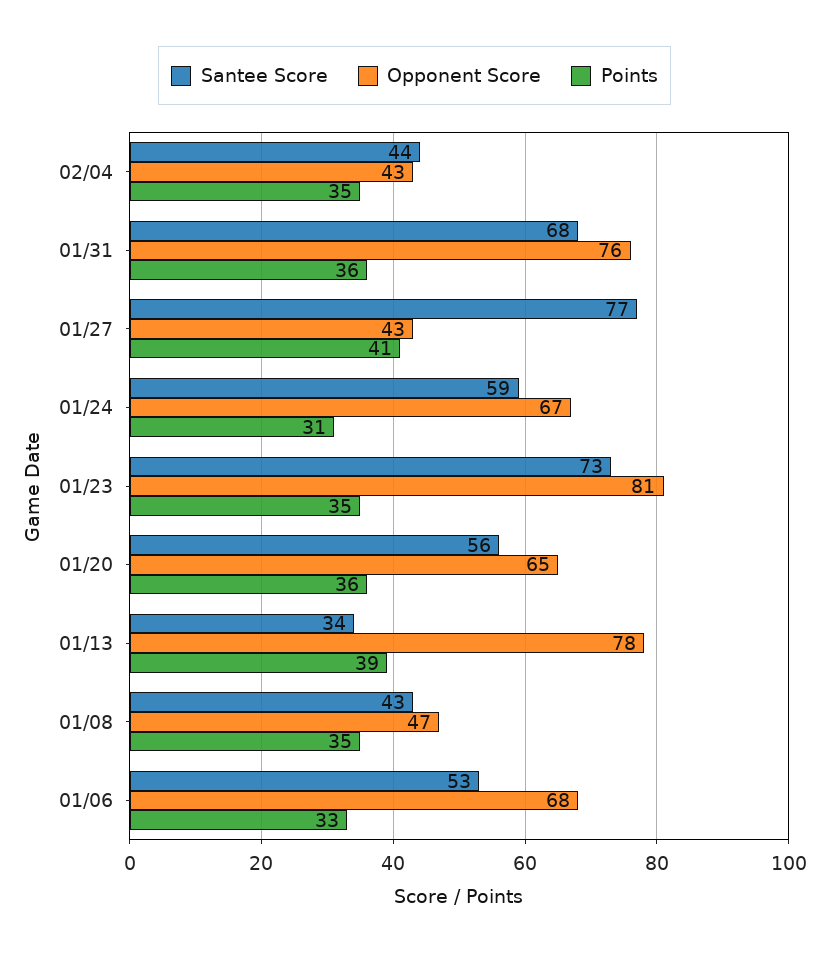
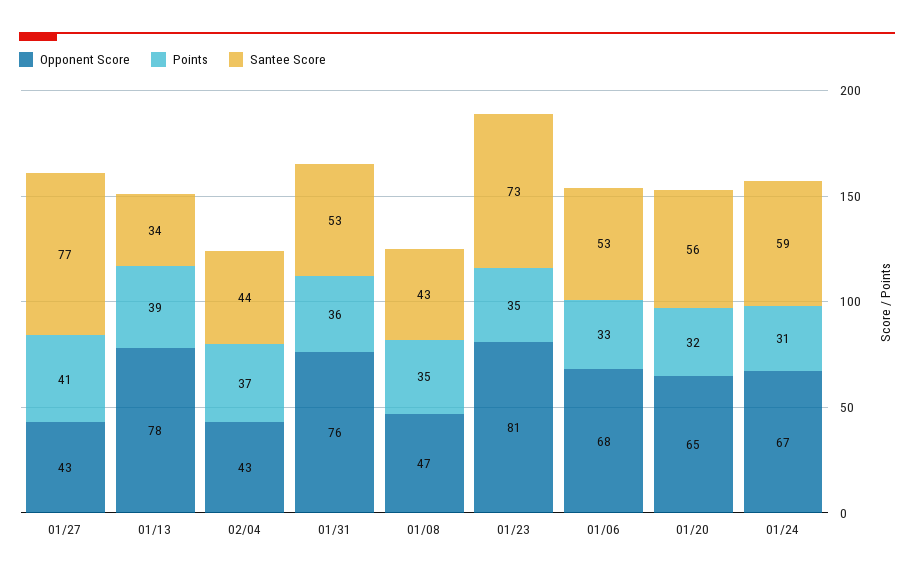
  {
    "Santee Score": {
      "02/04": 44,
-     "01/31": 68,
+     "01/31": 53,
      "01/27": 77,
      "01/24": 59,
      "01/23": 73,
      "01/20": 56,
      "01/13": 34,
      "01/08": 43,
      "01/06": 53
    },
    "Opponent Score": {
      "02/04": 43,
      "01/31": 76,
      "01/27": 43,
      "01/24": 67,
      "01/23": 81,
      "01/20": 65,
      "01/13": 78,
      "01/08": 47,
      "01/06": 68
    },
    "Points": {
-     "02/04": 35,
+     "02/04": 37,
      "01/31": 36,
      "01/27": 41,
      "01/24": 31,
      "01/23": 35,
-     "01/20": 36,
+     "01/20": 32,
      "01/13": 39,
      "01/08": 35,
      "01/06": 33
    }
  }

